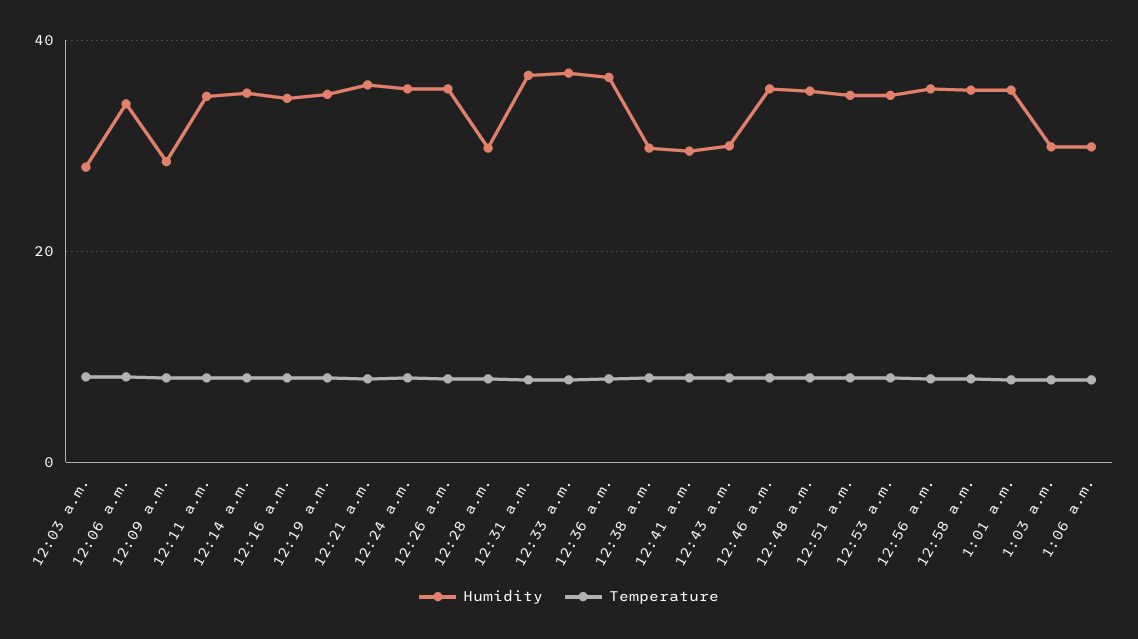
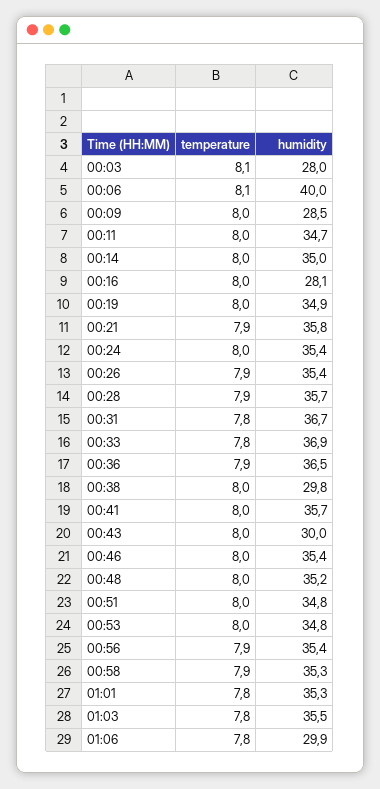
  {
    "Humidity": {
      "12:03 a.m.": 28,
-     "12:06 a.m.": 34,
+     "12:06 a.m.": 40,
      "12:09 a.m.": 28.5,
      "12:11 a.m.": 34.7,
      "12:14 a.m.": 35,
-     "12:16 a.m.": 34,
+     "12:16 a.m.": 28.1,
      "12:19 a.m.": 34.9,
      "12:21 a.m.": 35.8,
      "12:24 a.m.": 35.4,
      "12:26 a.m.": 35.4,
-     "12:28 a.m.": 30,
+     "12:28 a.m.": 35.7,
      "12:31 a.m.": 36.7,
      "12:33 a.m.": 36.9,
      "12:36 a.m.": 36.5,
      "12:38 a.m.": 29.8,
-     "12:41 a.m.": 30,
+     "12:41 a.m.": 35.7,
      "12:43 a.m.": 30,
      "12:46 a.m.": 35.4,
      "12:48 a.m.": 35.2,
      "12:51 a.m.": 34.8,
      "12:53 a.m.": 34.8,
      "12:56 a.m.": 35.4,
      "12:58 a.m.": 35.3,
      "1:01 a.m.": 35.3,
-     "1:03 a.m.": 30,
+     "1:03 a.m.": 35.5,
      "1:06 a.m.": 29.9
    },
    "Temperature": {
      "12:03 a.m.": 8.1,
      "12:06 a.m.": 8.1,
      "12:09 a.m.": 8,
      "12:11 a.m.": 8,
      "12:14 a.m.": 8,
      "12:16 a.m.": 8,
      "12:19 a.m.": 8,
      "12:21 a.m.": 7.9,
      "12:24 a.m.": 8,
      "12:26 a.m.": 7.9,
      "12:28 a.m.": 7.9,
      "12:31 a.m.": 7.8,
      "12:33 a.m.": 7.8,
      "12:36 a.m.": 7.9,
      "12:38 a.m.": 8,
      "12:41 a.m.": 8,
      "12:43 a.m.": 8,
      "12:46 a.m.": 8,
      "12:48 a.m.": 8,
      "12:51 a.m.": 8,
      "12:53 a.m.": 8,
      "12:56 a.m.": 7.9,
      "12:58 a.m.": 7.9,
      "1:01 a.m.": 7.8,
      "1:03 a.m.": 7.8,
      "1:06 a.m.": 7.8
    }
  }

